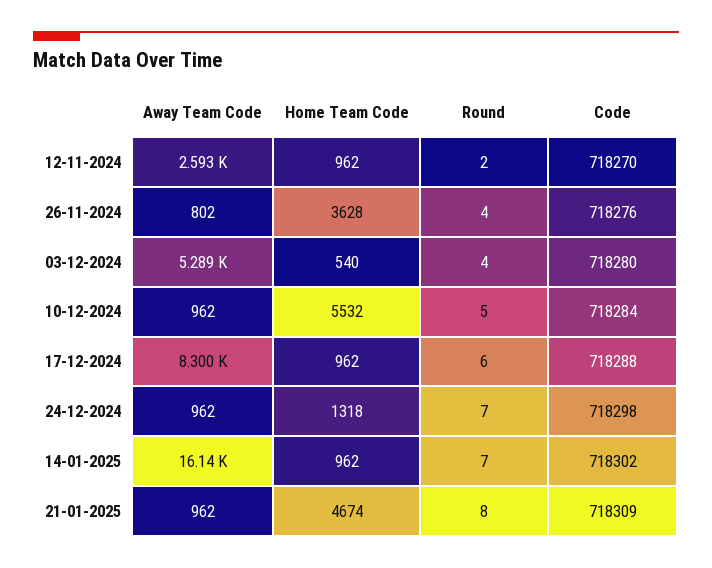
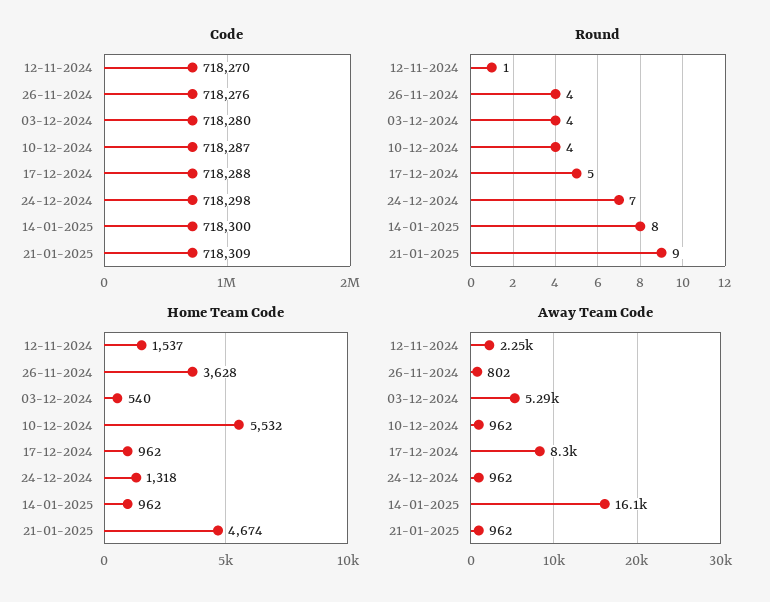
  {
    "Away Team Code": {
-     "12-11-2024": 2593,
+     "12-11-2024": 2250,
      "26-11-2024": 802,
      "03-12-2024": 5289,
      "10-12-2024": 962,
      "17-12-2024": 8300,
      "24-12-2024": 962,
      "14-01-2025": 16140,
      "21-01-2025": 962
    },
    "Home Team Code": {
-     "12-11-2024": 962,
+     "12-11-2024": 1537,
      "26-11-2024": 3628,
      "03-12-2024": 540,
      "10-12-2024": 5532,
      "17-12-2024": 962,
      "24-12-2024": 1318,
      "14-01-2025": 962,
      "21-01-2025": 4674
    },
    "Round": {
-     "12-11-2024": 2,
+     "12-11-2024": 1,
      "26-11-2024": 4,
      "03-12-2024": 4,
-     "10-12-2024": 5,
+     "10-12-2024": 4,
-     "17-12-2024": 6,
+     "17-12-2024": 5,
      "24-12-2024": 7,
-     "14-01-2025": 7,
+     "14-01-2025": 8,
-     "21-01-2025": 8
+     "21-01-2025": 9
    },
    "Code": {
      "12-11-2024": 718270,
      "26-11-2024": 718276,
      "03-12-2024": 718280,
-     "10-12-2024": 718284,
+     "10-12-2024": 718287,
      "17-12-2024": 718288,
      "24-12-2024": 718298,
-     "14-01-2025": 718302,
+     "14-01-2025": 718300,
      "21-01-2025": 718309
    }
  }

